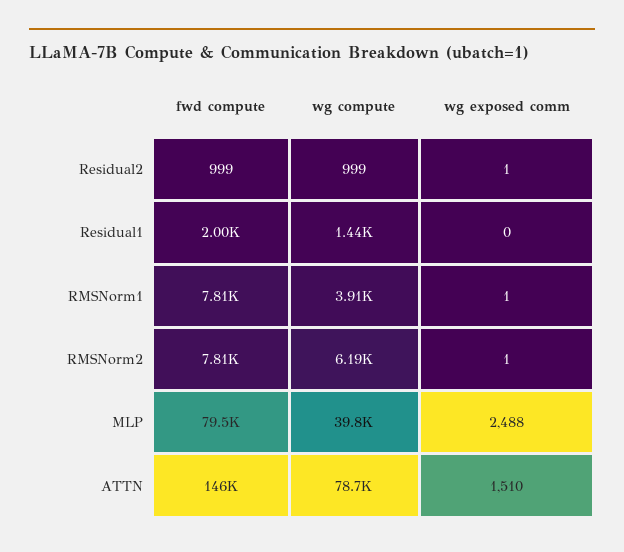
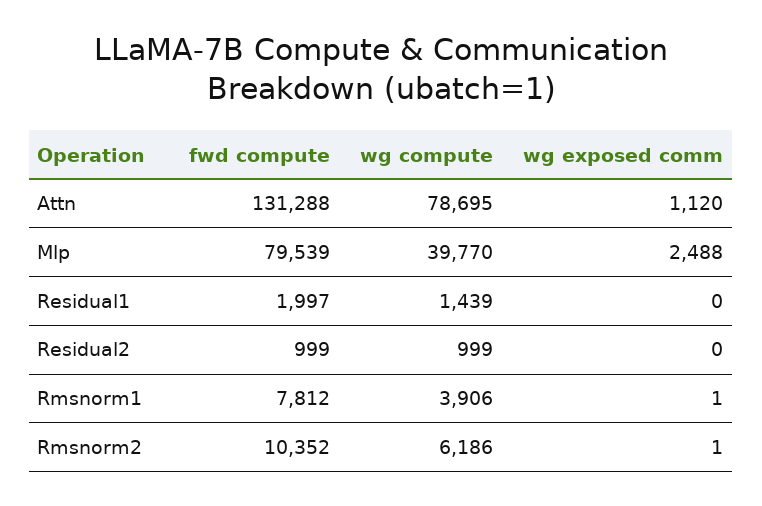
  {
    "fwd compute": {
      "Residual2": 999,
      "Residual1": 1997,
      "RMSNorm1": 7812,
-     "RMSNorm2": 7810,
+     "RMSNorm2": 10352,
      "MLP": 79539,
-     "ATTN": 146000
+     "ATTN": 131288
    },
    "wg compute": {
      "Residual2": 999,
      "Residual1": 1439,
      "RMSNorm1": 3906,
      "RMSNorm2": 6186,
      "MLP": 39770,
      "ATTN": 78695
    },
    "wg exposed comm": {
-     "Residual2": 1,
+     "Residual2": 0,
      "Residual1": 0,
      "RMSNorm1": 1,
      "RMSNorm2": 1,
      "MLP": 2488,
-     "ATTN": 1510
+     "ATTN": 1120
    }
  }

